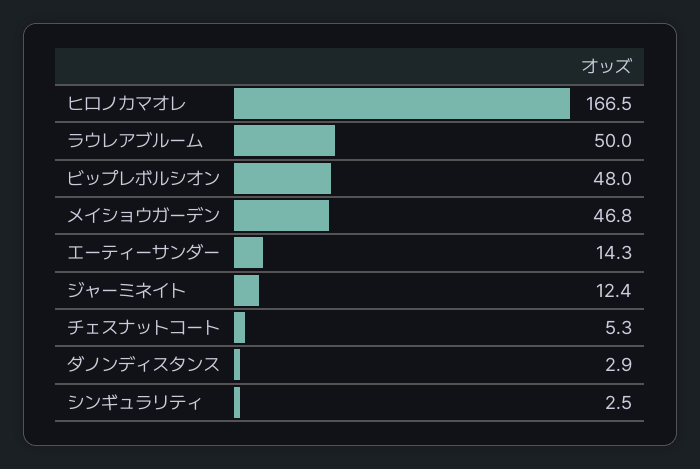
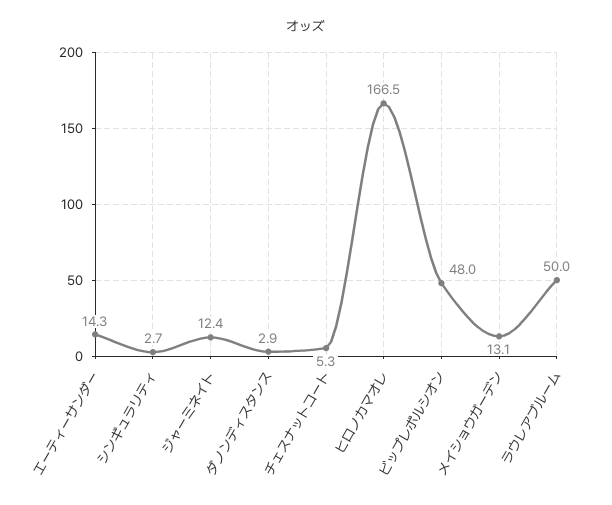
  {
    "ヒロノカマオレ": 166.5,
    "ラウレアブルーム": 50,
    "ビップレボルシオン": 48,
-   "メイショウガーデン": 46.8,
+   "メイショウガーデン": 13.1,
    "エーティーサンダー": 14.3,
    "ジャーミネイト": 12.4,
    "チェスナットコート": 5.3,
    "ダノンディスタンス": 2.9,
-   "シンギュラリティ": 2.5
+   "シンギュラリティ": 2.7
  }

